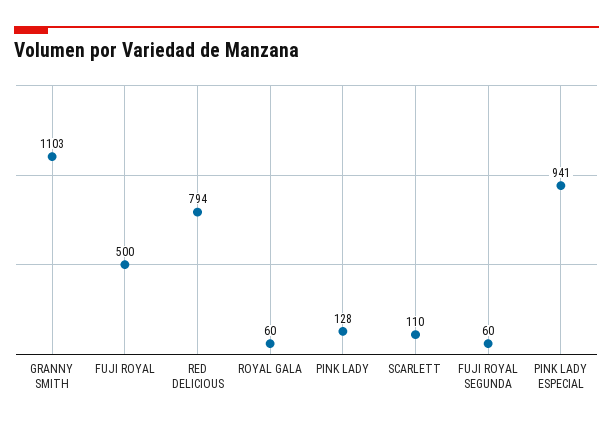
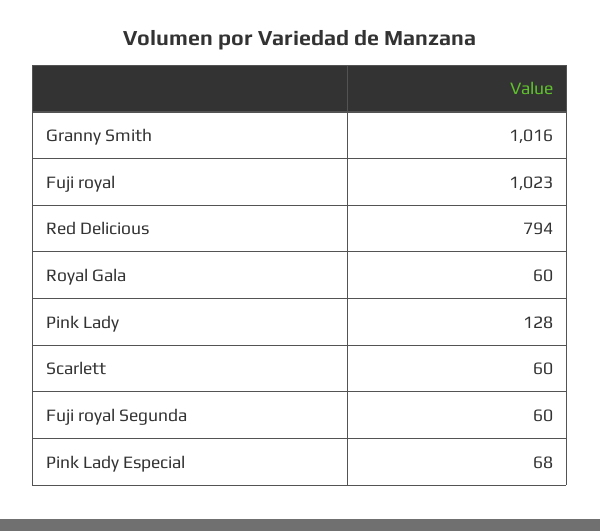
  {
-   "GRANNY SMITH": 1103,
+   "GRANNY SMITH": 1016,
-   "FUJI ROYAL": 500,
+   "FUJI ROYAL": 1023,
    "RED DELICIOUS": 794,
    "ROYAL GALA": 60,
    "PINK LADY": 128,
-   "SCARLETT": 110,
+   "SCARLETT": 60,
    "FUJI ROYAL SEGUNDA": 60,
-   "PINK LADY ESPECIAL": 941
+   "PINK LADY ESPECIAL": 68
  }

